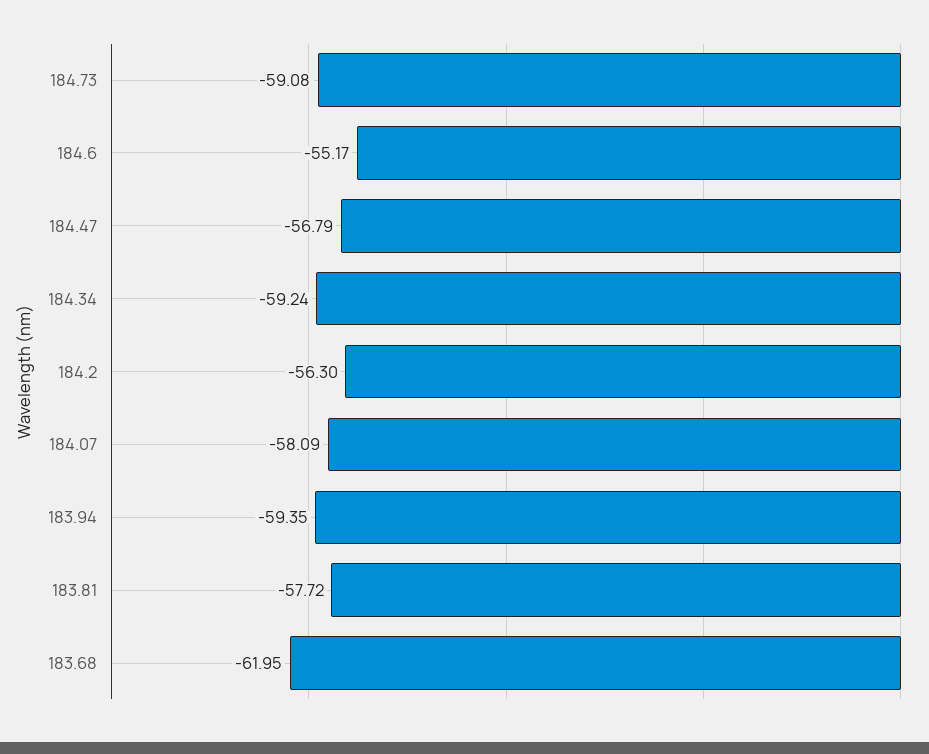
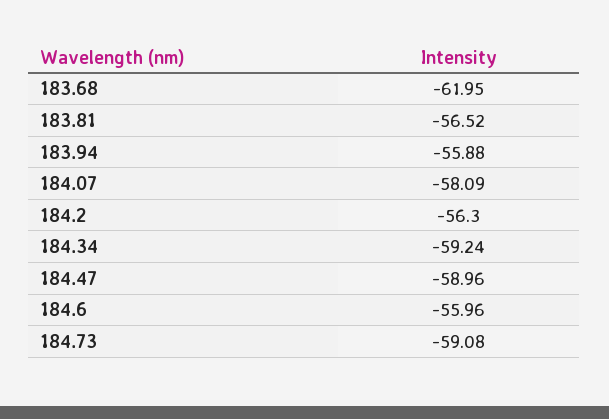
  {
    "184.73": -59.08,
-   "184.6": -55.17,
+   "184.6": -55.96,
-   "184.47": -56.79,
+   "184.47": -58.96,
    "184.34": -59.24,
    "184.2": -56.3,
    "184.07": -58.09,
-   "183.94": -59.35,
+   "183.94": -55.88,
-   "183.81": -57.72,
+   "183.81": -56.52,
    "183.68": -61.95
  }

